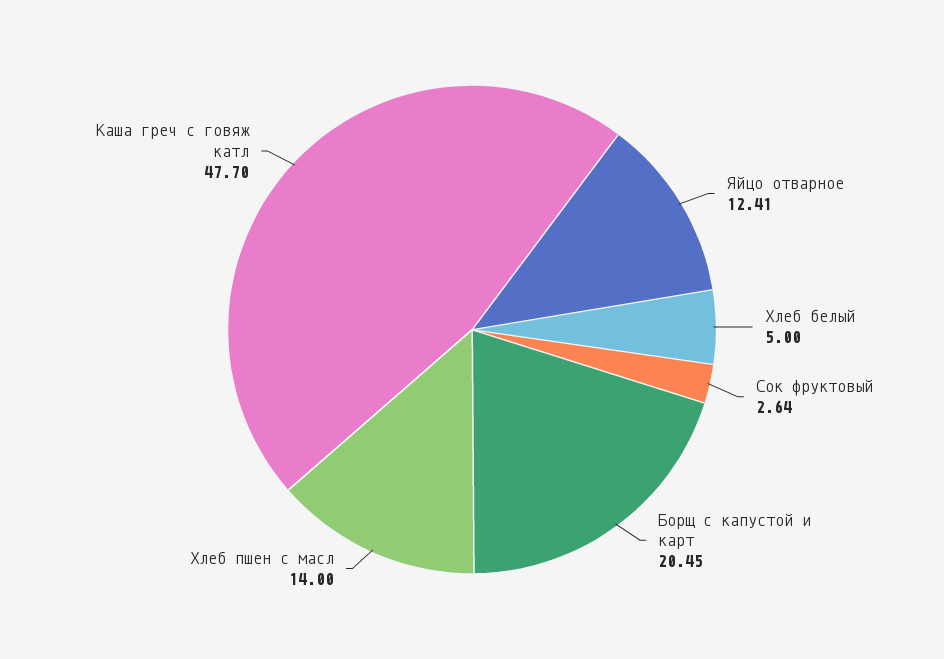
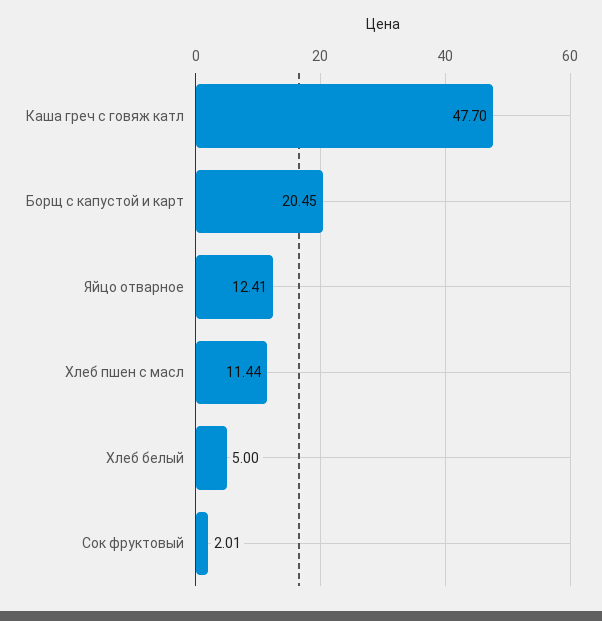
  {
    "Яйцо отварное": 12.41,
    "Хлеб белый": 5,
-   "Сок фруктовый": 2.64,
+   "Сок фруктовый": 2.01,
    "Борщ с капустой и карт": 20.45,
-   "Хлеб пшен с масл": 14,
+   "Хлеб пшен с масл": 11.44,
    "Каша греч с говяж катл": 47.7
  }

